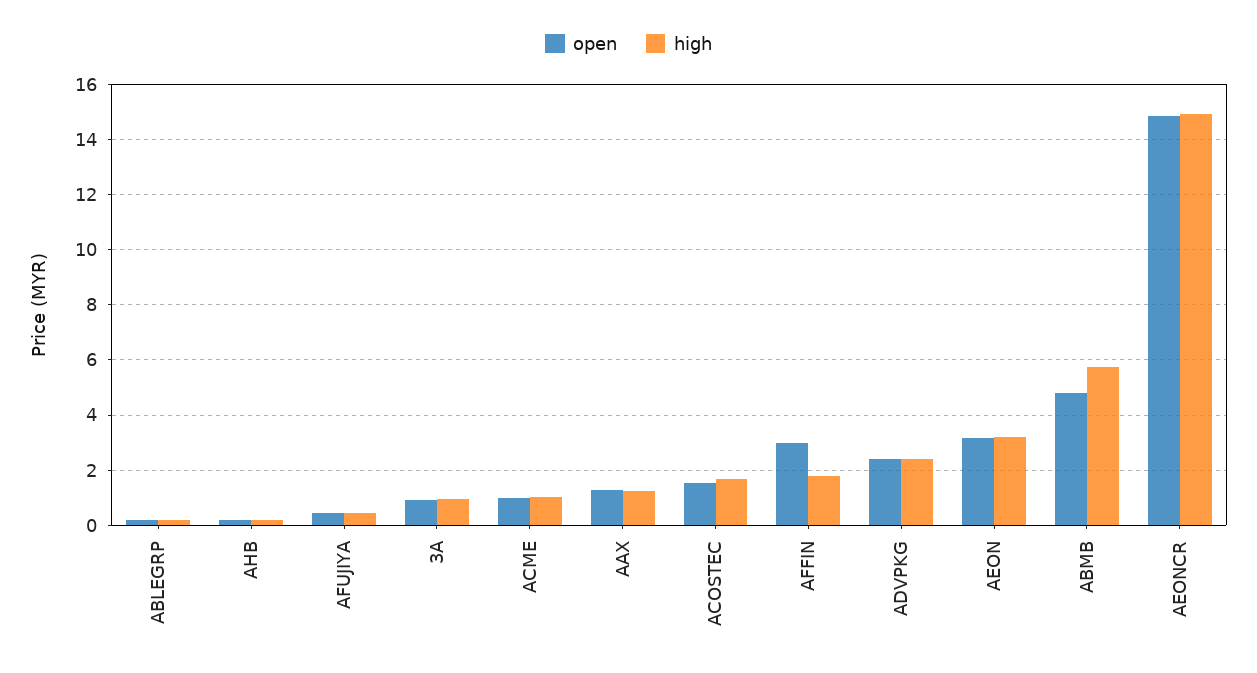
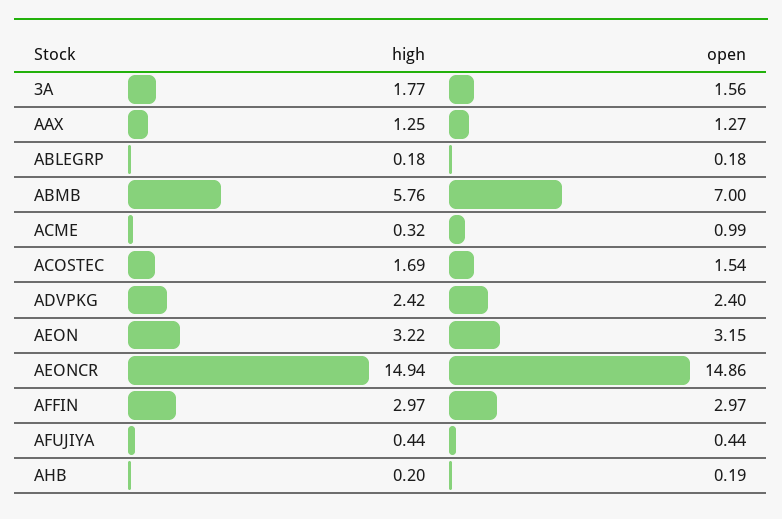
  {
    "open": {
      "ABLEGRP": 0.18,
      "AHB": 0.19,
      "AFUJIYA": 0.44,
-     "3A": 1,
+     "3A": 1.56,
      "ACME": 0.99,
      "AAX": 1.27,
      "ACOSTEC": 1.54,
      "AFFIN": 2.97,
      "ADVPKG": 2.4,
      "AEON": 3.15,
-     "ABMB": 4.75,
+     "ABMB": 7,
      "AEONCR": 14.86
    },
    "high": {
      "ABLEGRP": 0.18,
      "AHB": 0.2,
      "AFUJIYA": 0.44,
-     "3A": 1,
+     "3A": 1.77,
-     "ACME": 1,
+     "ACME": 0.32,
      "AAX": 1.25,
      "ACOSTEC": 1.69,
-     "AFFIN": 1.75,
+     "AFFIN": 2.97,
      "ADVPKG": 2.42,
      "AEON": 3.22,
      "ABMB": 5.76,
      "AEONCR": 14.94
    }
  }

